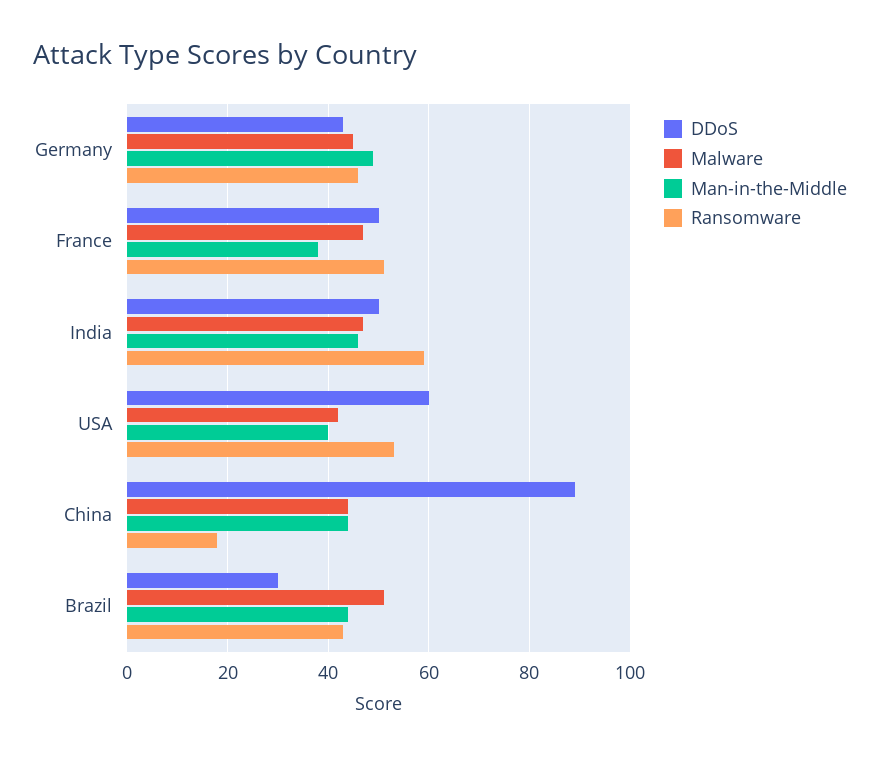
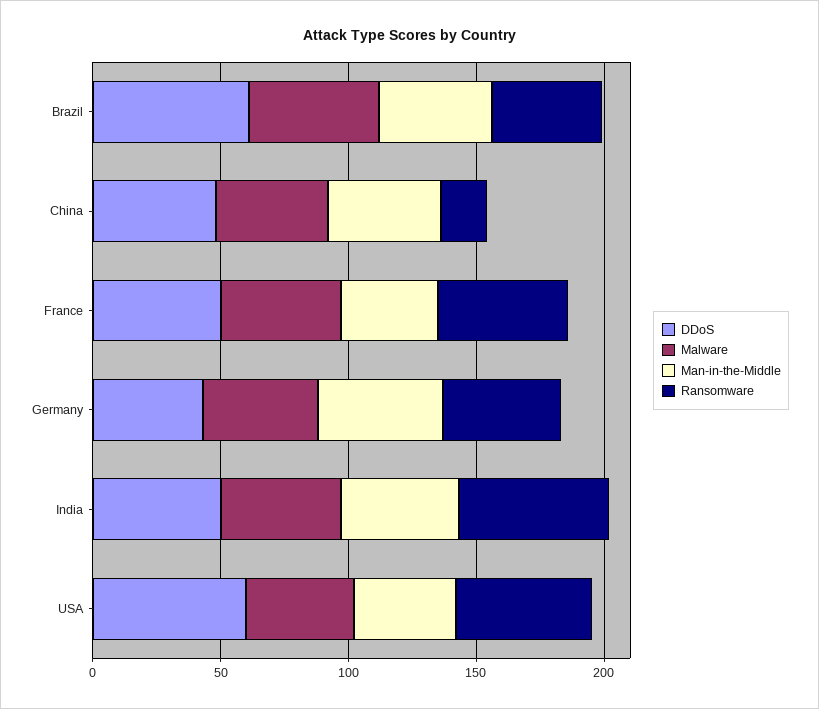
  {
    "DDoS": {
      "Germany": 45,
      "France": 50,
      "India": 50,
      "USA": 60,
-     "China": 90,
+     "China": 50,
-     "Brazil": 30
+     "Brazil": 60
    },
    "Malware": {
      "Germany": 45,
      "France": 45,
      "India": 45,
      "USA": 40,
      "China": 45,
      "Brazil": 50
    },
    "Man-in-the-Middle": {
      "Germany": 50,
      "France": 40,
      "India": 45,
      "USA": 40,
      "China": 45,
      "Brazil": 45
    },
    "Ransomware": {
      "Germany": 45,
      "France": 50,
      "India": 60,
      "USA": 55,
      "China": 20,
      "Brazil": 45
    }
  }

